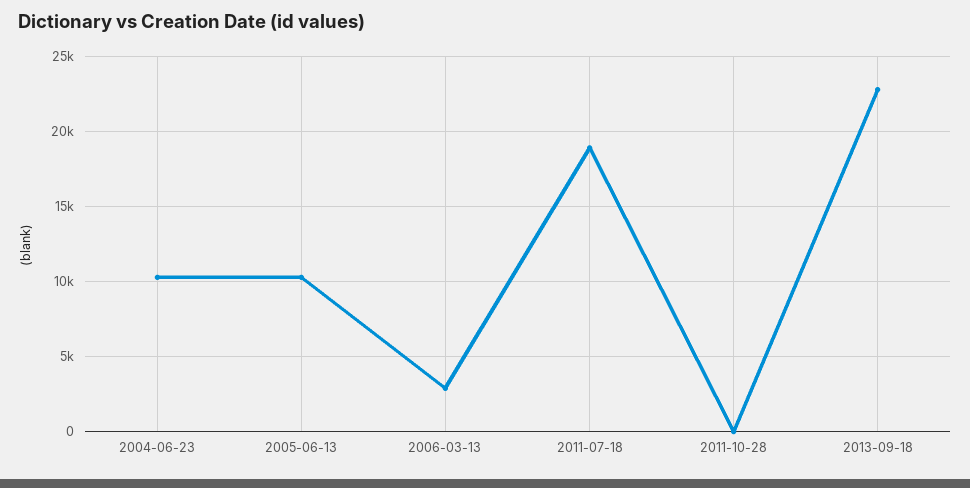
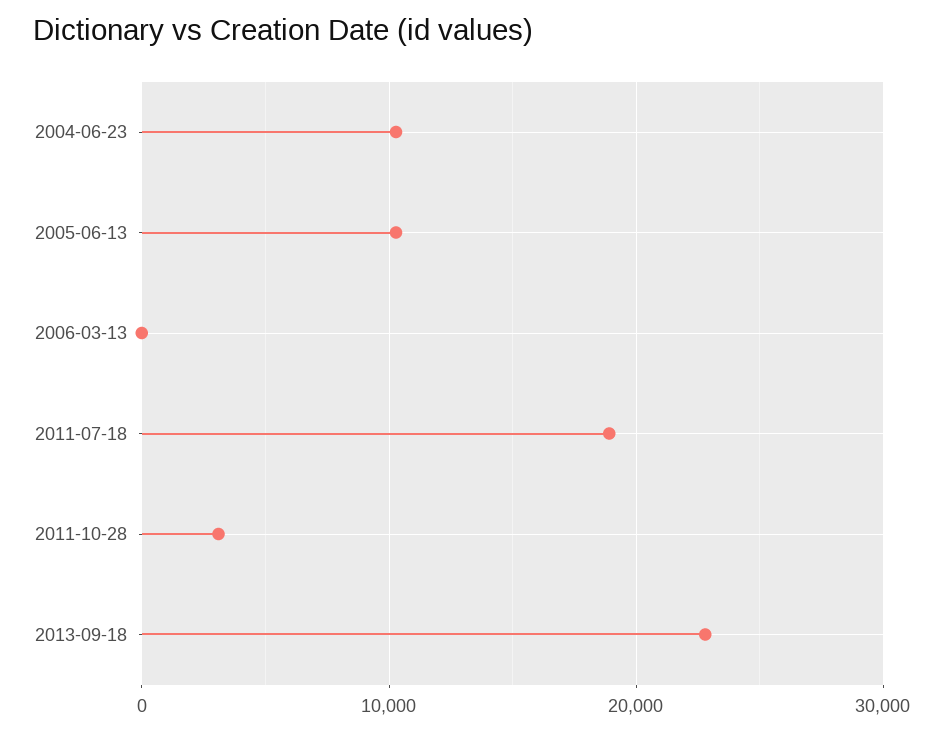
  {
    "2004-06-23": 10500,
    "2005-06-13": 10500,
-   "2006-03-13": 3000,
+   "2006-03-13": 0,
    "2011-07-18": 19000,
-   "2011-10-28": 0,
+   "2011-10-28": 3000,
    "2013-09-18": 23000
  }

